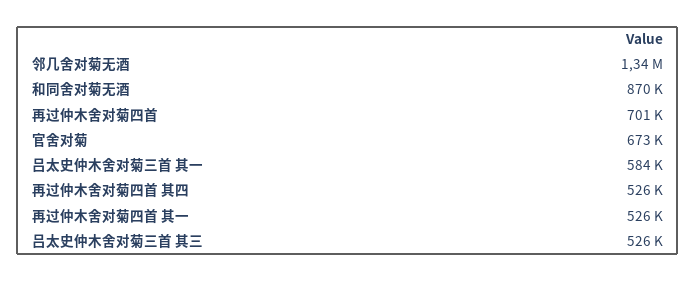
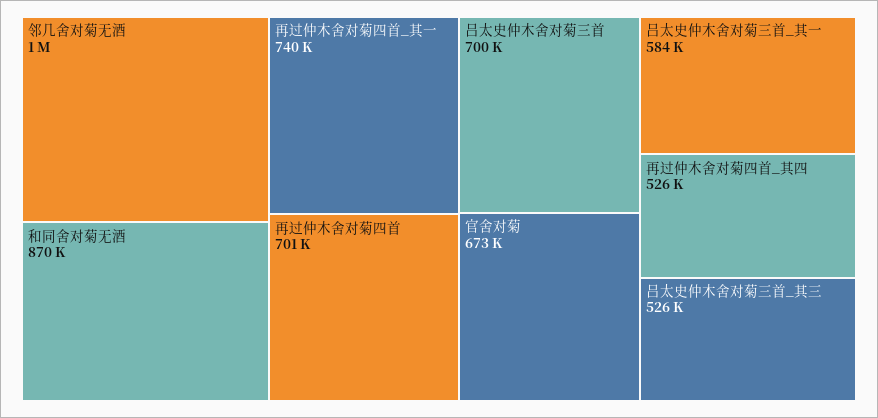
  {
-   "邻几舍对菊无酒": 1340000,
+   "邻几舍对菊无酒": 1000000,
    "和同舍对菊无酒": 870000,
    "再过仲木舍对菊四首": 701000,
    "官舍对菊": 673000,
    "吕太史仲木舍对菊三首 其一": 584000,
    "再过仲木舍对菊四首 其四": 526000,
-   "再过仲木舍对菊四首 其一": 526000,
+   "再过仲木舍对菊四首 其一": 740000,
-   "吕太史仲木舍对菊三首 其三": 526000
+   "吕太史仲木舍对菊三首 其三": 526000,
+   "吕太史仲木舍对菊三首": 700000
  }

